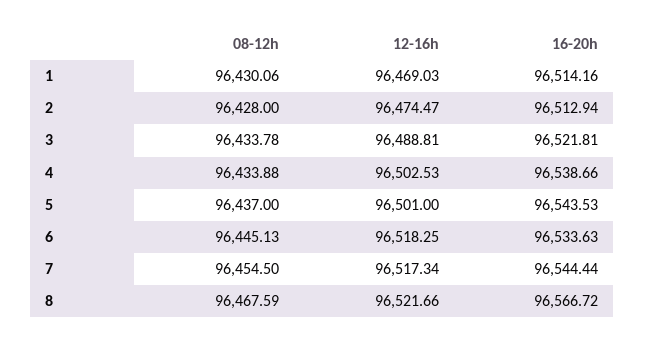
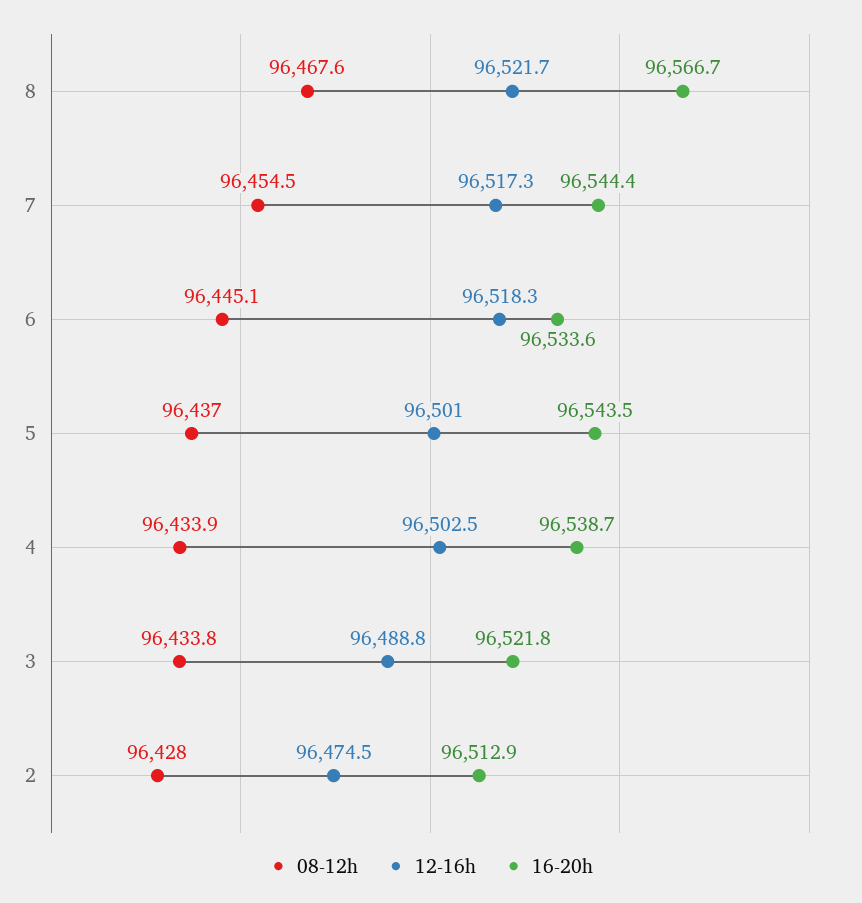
  {
    "08-12h": {
-     "1": 96430.06,
      "2": 96428,
      "3": 96433.78,
      "4": 96433.88,
      "5": 96437,
      "6": 96445.13,
      "7": 96454.5,
      "8": 96467.59
    },
    "12-16h": {
-     "1": 96469.03,
      "2": 96474.47,
      "3": 96488.81,
      "4": 96502.53,
      "5": 96501,
      "6": 96518.25,
      "7": 96517.34,
      "8": 96521.66
    },
    "16-20h": {
-     "1": 96514.16,
      "2": 96512.94,
      "3": 96521.81,
      "4": 96538.66,
      "5": 96543.53,
      "6": 96533.63,
      "7": 96544.44,
      "8": 96566.72
    }
  }

